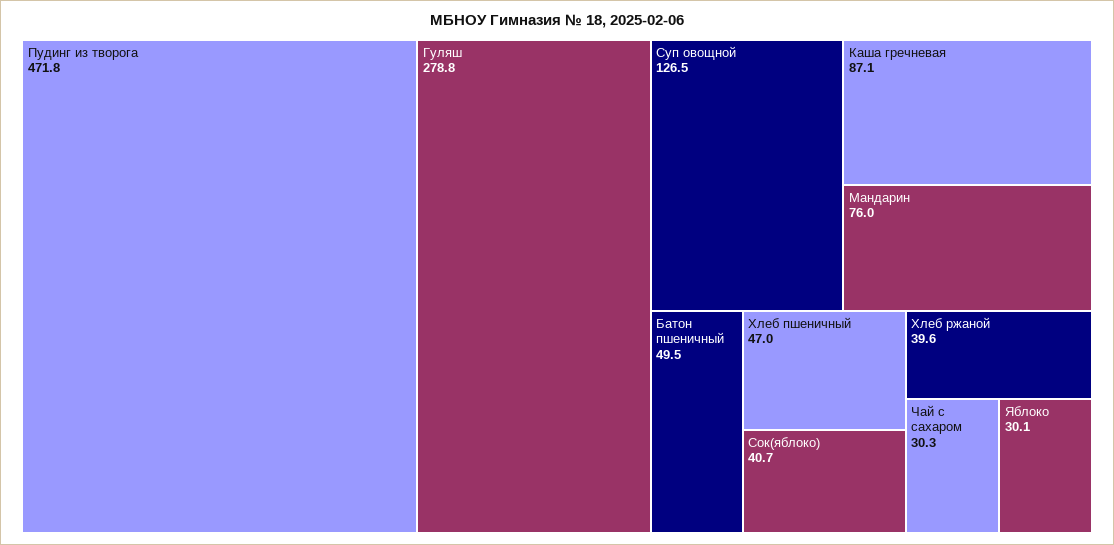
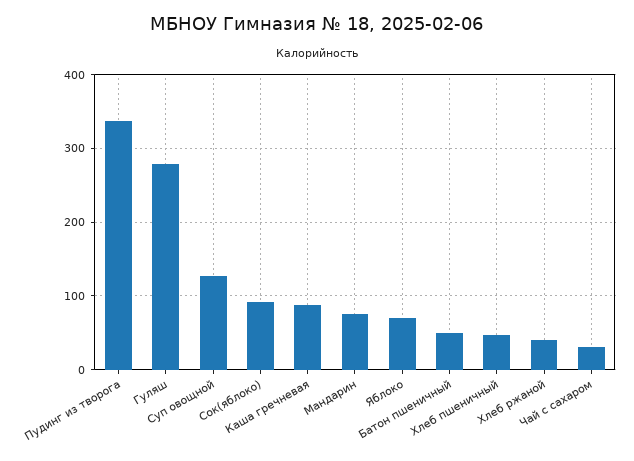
  {
-   "Пудинг из творога": 471.8,
+   "Пудинг из творога": 340,
    "Гуляш": 278.8,
    "Суп овощной": 126.5,
    "Каша гречневая": 87.1,
    "Мандарин": 76,
    "Батон пшеничный": 49.5,
    "Хлеб пшеничный": 47,
-   "Сок(яблоко)": 40.7,
+   "Сок(яблоко)": 90,
    "Хлеб ржаной": 39.6,
    "Чай с сахаром": 30.3,
-   "Яблоко": 30.1
+   "Яблоко": 70
  }

